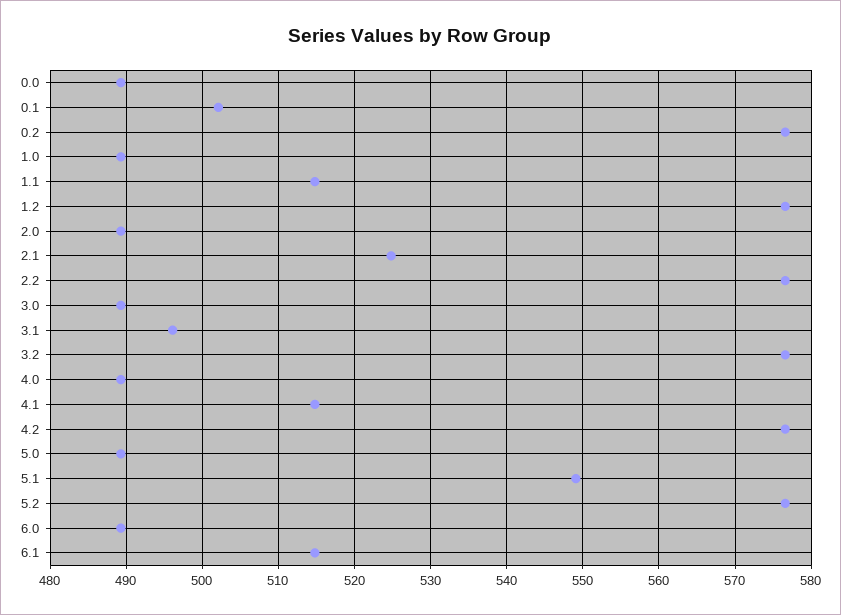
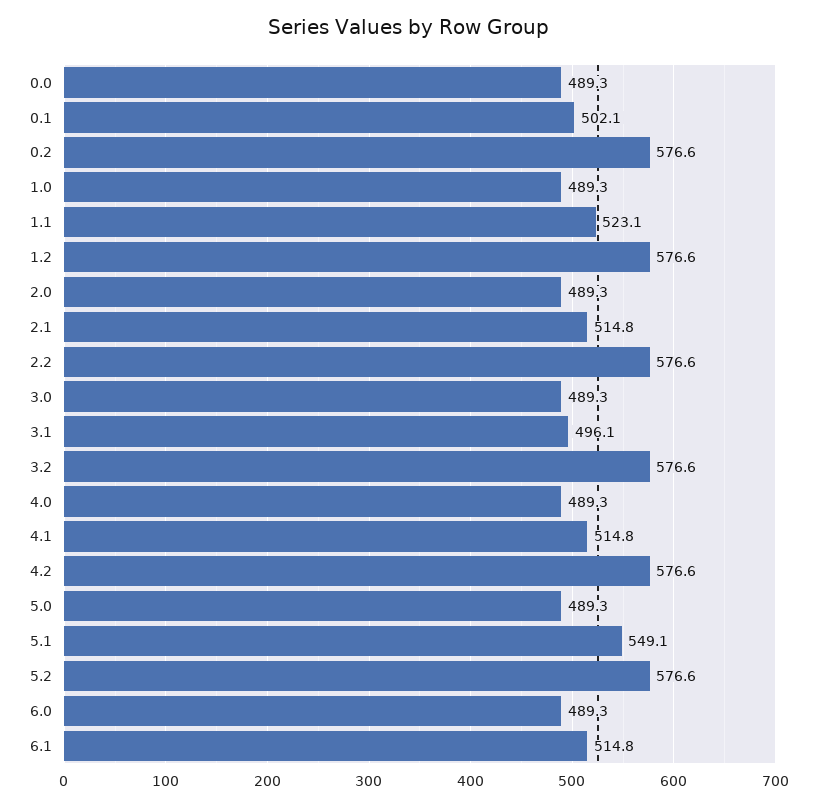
  {
    "0.0": 489.3,
    "0.1": 502.1,
    "0.2": 576.6,
    "1.0": 489.3,
-   "1.1": 515,
+   "1.1": 523.1,
    "1.2": 576.6,
    "2.0": 489.3,
-   "2.1": 525,
+   "2.1": 514.8,
    "2.2": 576.6,
    "3.0": 489.3,
    "3.1": 496.1,
    "3.2": 576.6,
    "4.0": 489.3,
    "4.1": 514.8,
    "4.2": 576.6,
    "5.0": 489.3,
    "5.1": 549.1,
    "5.2": 576.6,
    "6.0": 489.3,
    "6.1": 514.8
  }

